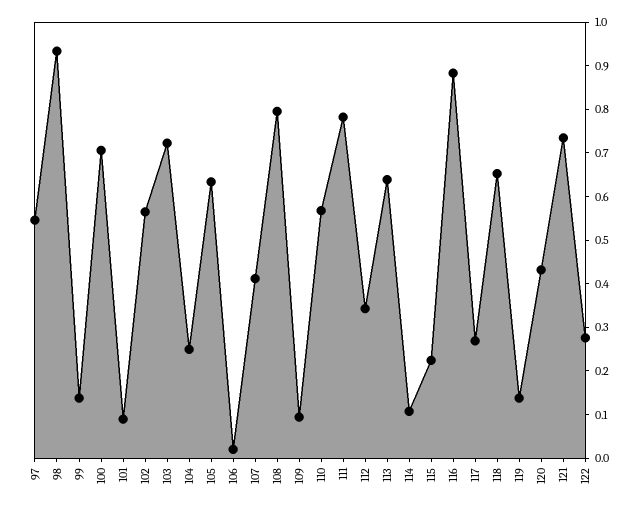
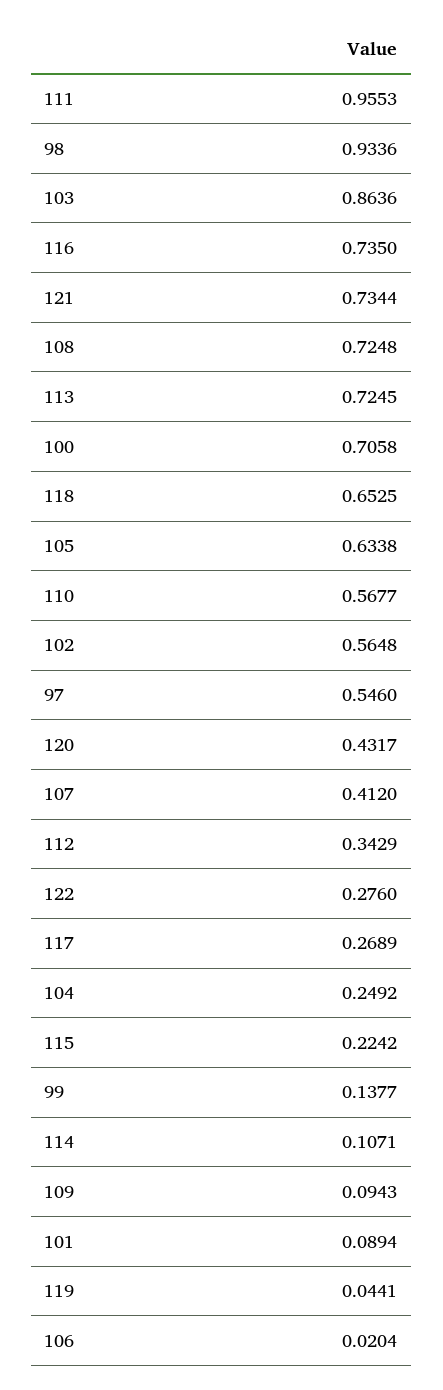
  {
    "97": 0.546,
    "98": 0.9336,
    "99": 0.1377,
    "100": 0.7058,
    "101": 0.0894,
    "102": 0.5648,
-   "103": 0.72,
+   "103": 0.8636,
    "104": 0.2492,
    "105": 0.6338,
    "106": 0.0204,
    "107": 0.412,
-   "108": 0.8,
+   "108": 0.7248,
    "109": 0.0943,
    "110": 0.5677,
-   "111": 0.78,
+   "111": 0.9553,
    "112": 0.3429,
-   "113": 0.64,
+   "113": 0.7245,
    "114": 0.1071,
    "115": 0.2242,
-   "116": 0.88,
+   "116": 0.735,
    "117": 0.2689,
    "118": 0.6525,
-   "119": 0.14,
+   "119": 0.0441,
    "120": 0.4317,
    "121": 0.7344,
    "122": 0.276
  }

